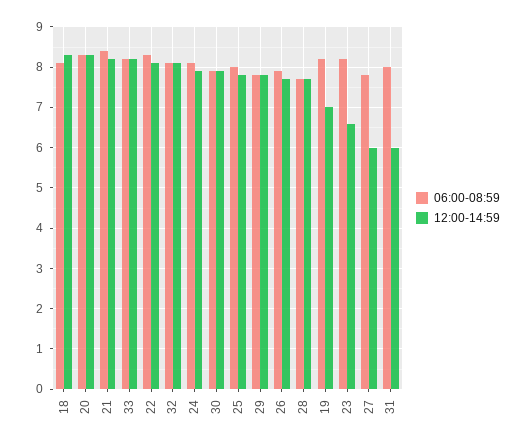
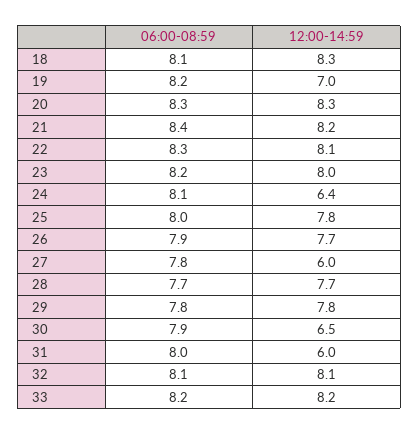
  {
    "06:00-08:59": {
      "18": 8.1,
      "20": 8.3,
      "21": 8.4,
      "33": 8.2,
      "22": 8.3,
      "32": 8.1,
      "24": 8.1,
      "30": 7.9,
      "25": 8,
      "29": 7.8,
      "26": 7.9,
      "28": 7.7,
      "19": 8.2,
      "23": 8.2,
      "27": 7.8,
      "31": 8
    },
    "12:00-14:59": {
      "18": 8.3,
      "20": 8.3,
      "21": 8.2,
      "33": 8.2,
      "22": 8.1,
      "32": 8.1,
-     "24": 8,
+     "24": 6.4,
-     "30": 8,
+     "30": 6.5,
      "25": 7.8,
      "29": 7.8,
      "26": 7.7,
      "28": 7.7,
      "19": 7,
-     "23": 6.5,
+     "23": 8,
      "27": 6,
      "31": 6
    }
  }

